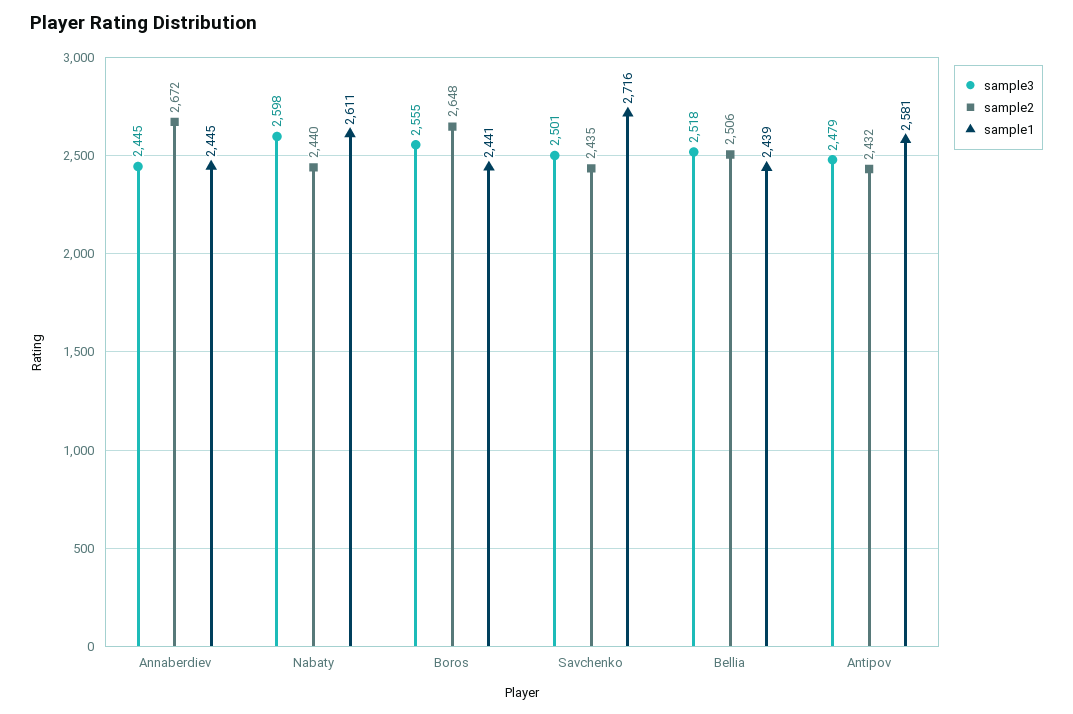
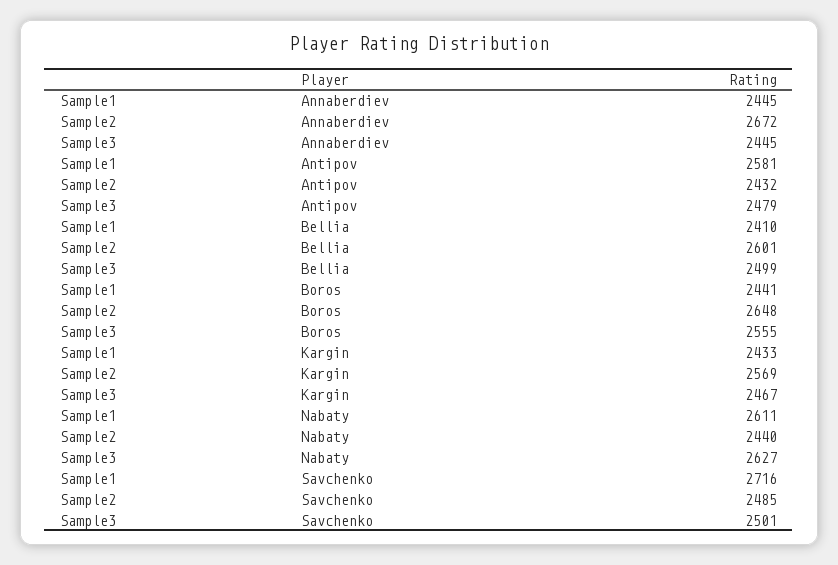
  {
    "sample3": {
      "Annaberdiev": 2445,
-     "Nabaty": 2598,
+     "Nabaty": 2627,
      "Boros": 2555,
      "Savchenko": 2501,
-     "Bellia": 2518,
+     "Bellia": 2499,
-     "Antipov": 2479
+     "Antipov": 2479,
+     "Kargin": 2467
    },
    "sample2": {
      "Annaberdiev": 2672,
      "Nabaty": 2440,
      "Boros": 2648,
-     "Savchenko": 2435,
+     "Savchenko": 2485,
-     "Bellia": 2506,
+     "Bellia": 2601,
-     "Antipov": 2432
+     "Antipov": 2432,
+     "Kargin": 2569
    },
    "sample1": {
      "Annaberdiev": 2445,
      "Nabaty": 2611,
      "Boros": 2441,
      "Savchenko": 2716,
-     "Bellia": 2439,
+     "Bellia": 2410,
-     "Antipov": 2581
+     "Antipov": 2581,
+     "Kargin": 2433
    }
  }

